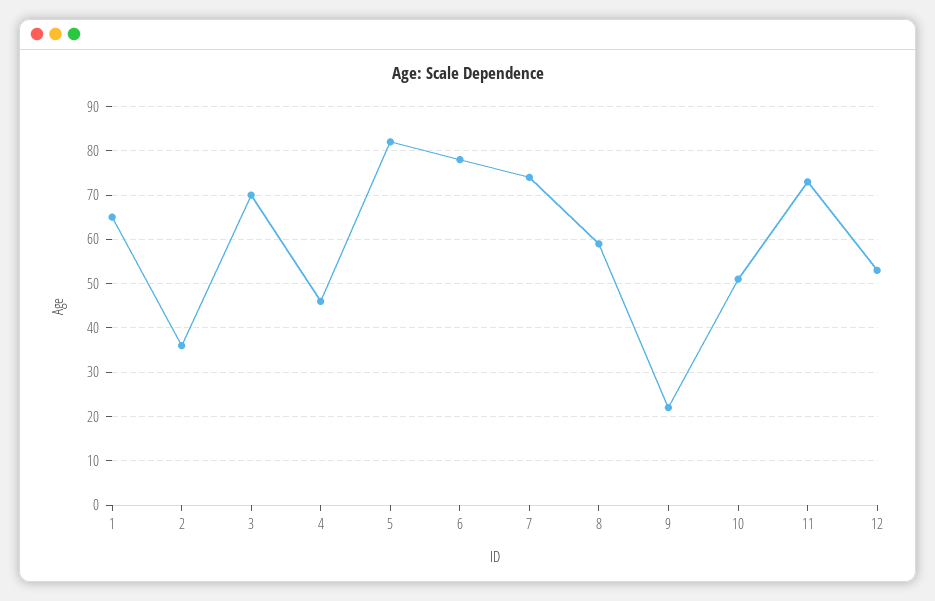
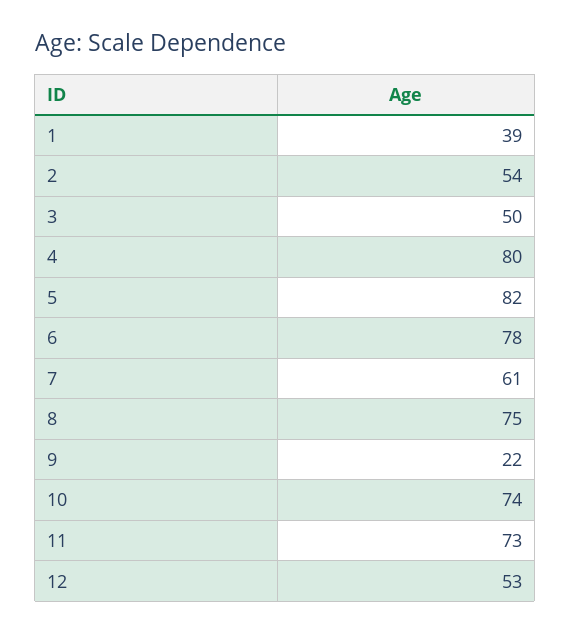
  {
-   "1": 65,
+   "1": 39,
-   "2": 35,
+   "2": 54,
-   "3": 70,
+   "3": 50,
-   "4": 45,
+   "4": 80,
    "5": 82,
    "6": 78,
-   "7": 75,
+   "7": 61,
-   "8": 60,
+   "8": 75,
    "9": 22,
-   "10": 50,
+   "10": 74,
    "11": 73,
    "12": 53
  }

